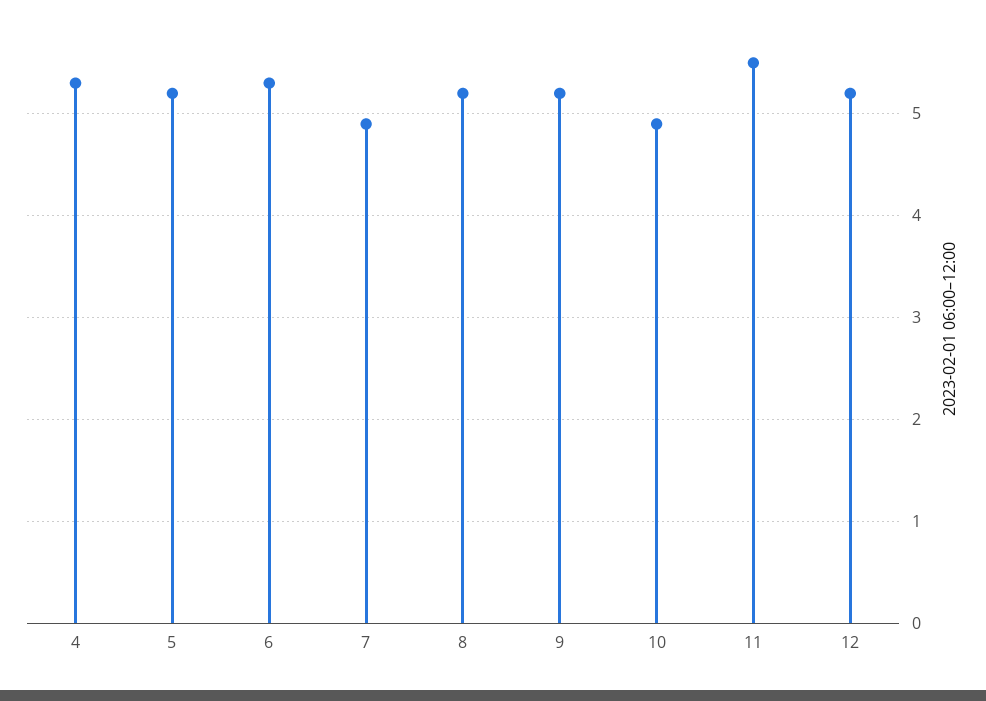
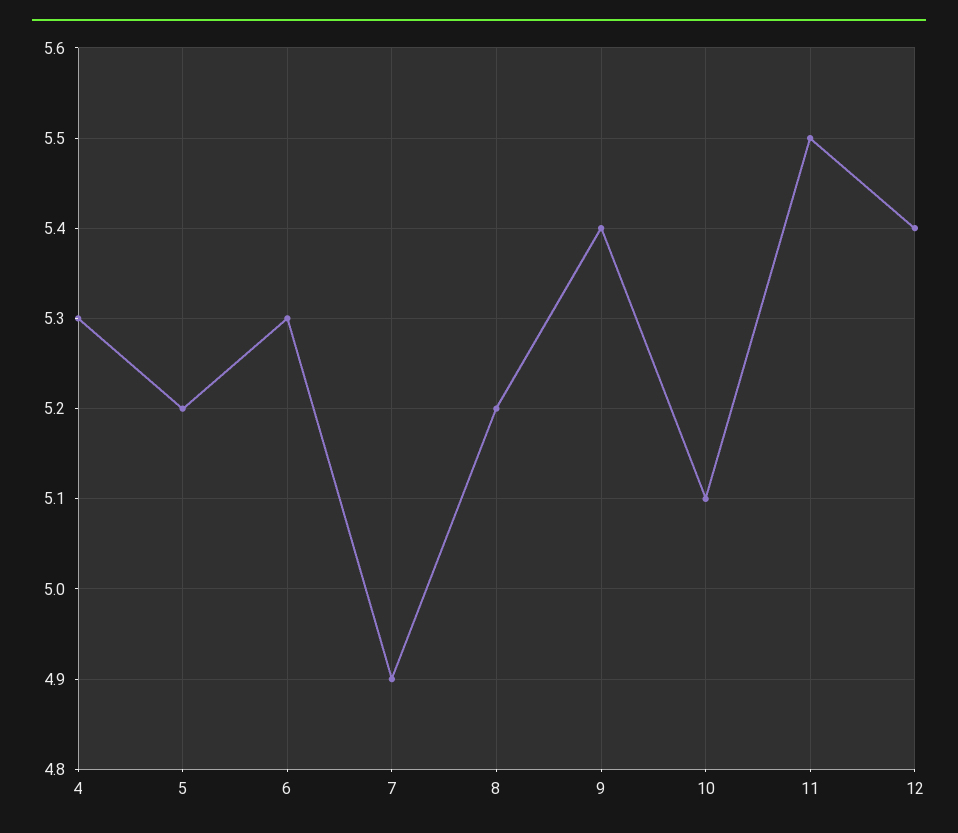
  {
    "4": 5.3,
    "5": 5.2,
    "6": 5.3,
    "7": 4.9,
    "8": 5.2,
-   "9": 5.2,
+   "9": 5.4,
-   "10": 4.9,
+   "10": 5.1,
    "11": 5.5,
-   "12": 5.2
+   "12": 5.4
  }

